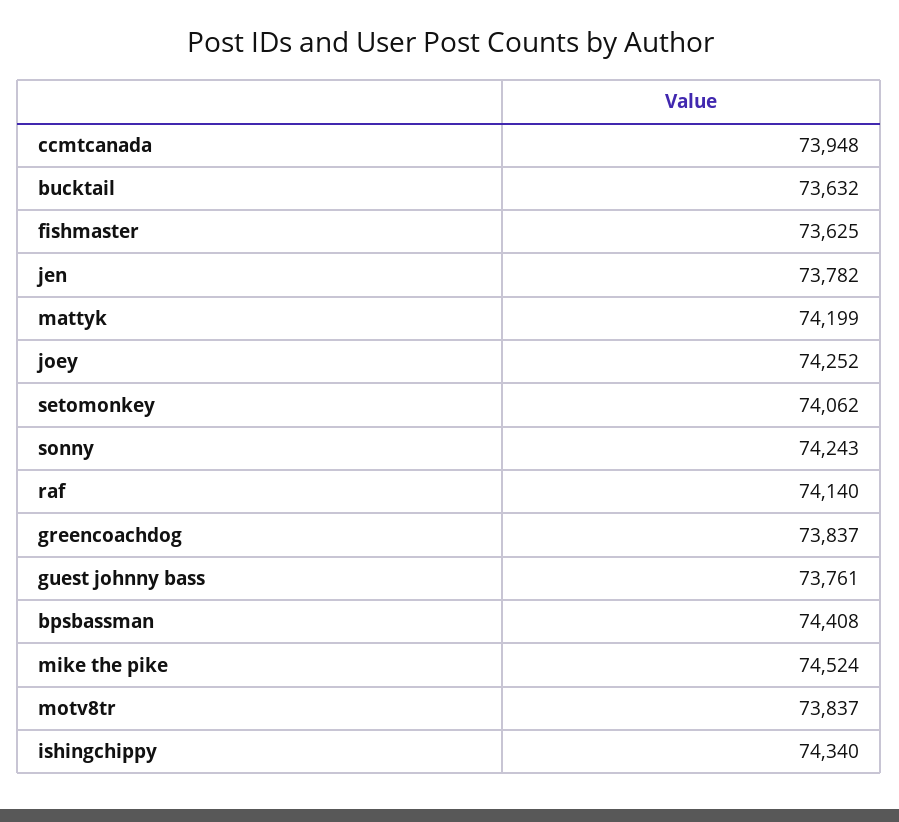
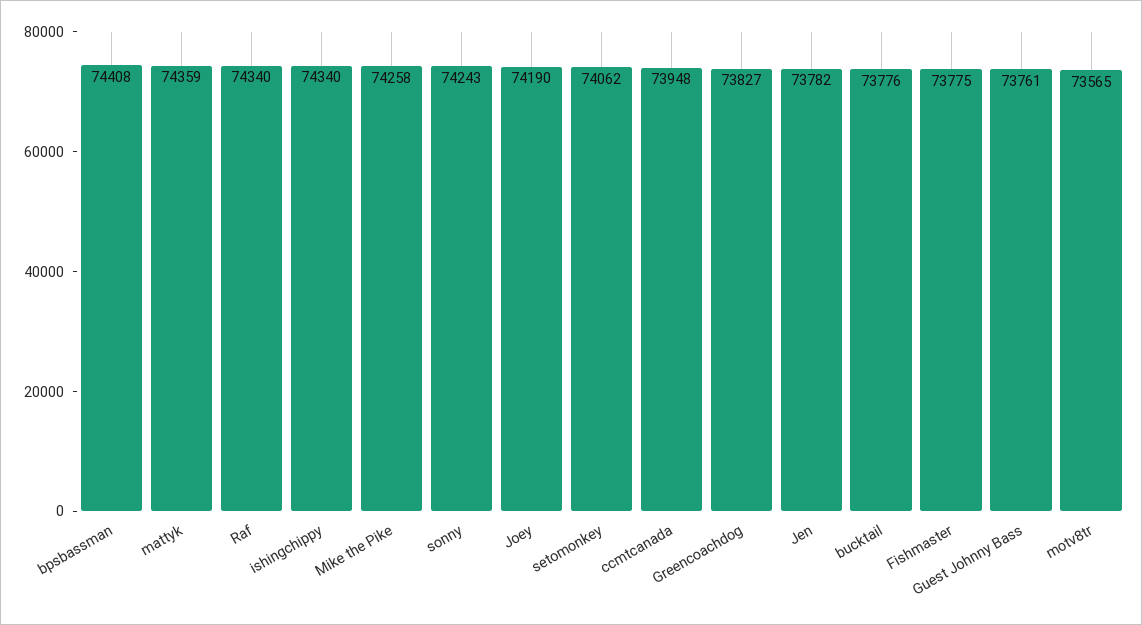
  {
    "ccmtcanada": 73948,
-   "bucktail": 73632,
+   "bucktail": 73776,
-   "fishmaster": 73625,
+   "fishmaster": 73775,
    "jen": 73782,
-   "mattyk": 74199,
+   "mattyk": 74359,
-   "joey": 74252,
+   "joey": 74190,
    "setomonkey": 74062,
    "sonny": 74243,
-   "raf": 74140,
+   "raf": 74340,
-   "greencoachdog": 73837,
+   "greencoachdog": 73827,
    "guest johnny bass": 73761,
    "bpsbassman": 74408,
-   "mike the pike": 74524,
+   "mike the pike": 74258,
-   "motv8tr": 73837,
+   "motv8tr": 73565,
    "ishingchippy": 74340
  }

